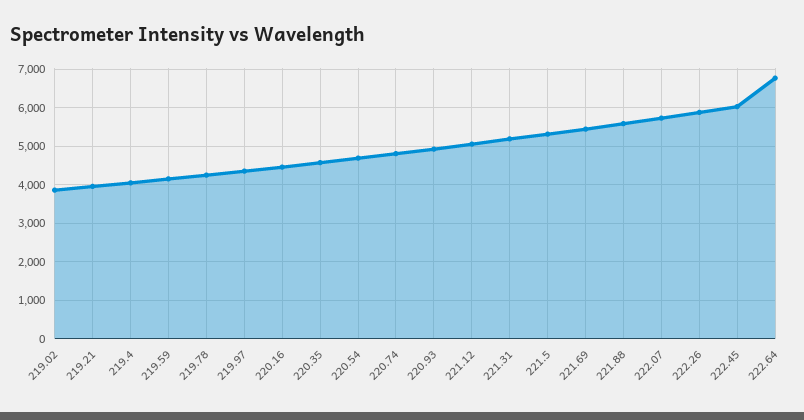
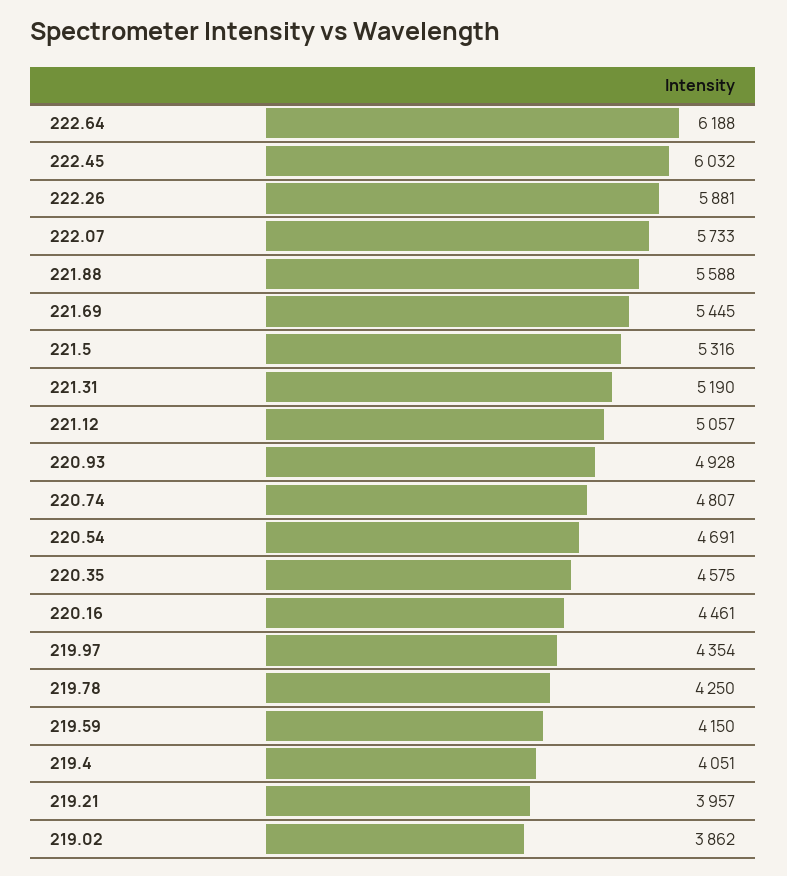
  {
    "219.02": 3862,
    "219.21": 3957,
    "219.4": 4051,
    "219.59": 4150,
    "219.78": 4250,
    "219.97": 4354,
    "220.16": 4461,
    "220.35": 4575,
    "220.54": 4691,
    "220.74": 4807,
    "220.93": 4928,
    "221.12": 5057,
    "221.31": 5190,
    "221.5": 5316,
    "221.69": 5445,
    "221.88": 5588,
    "222.07": 5733,
    "222.26": 5881,
    "222.45": 6032,
-   "222.64": 6800
+   "222.64": 6188
  }

